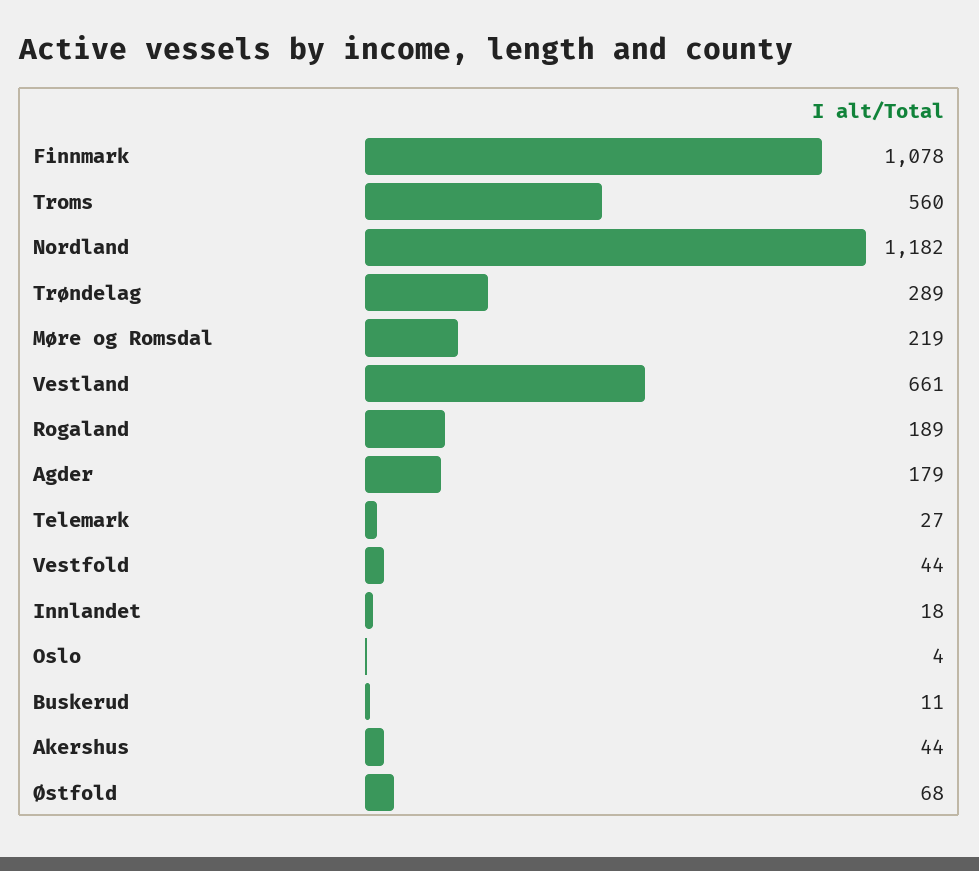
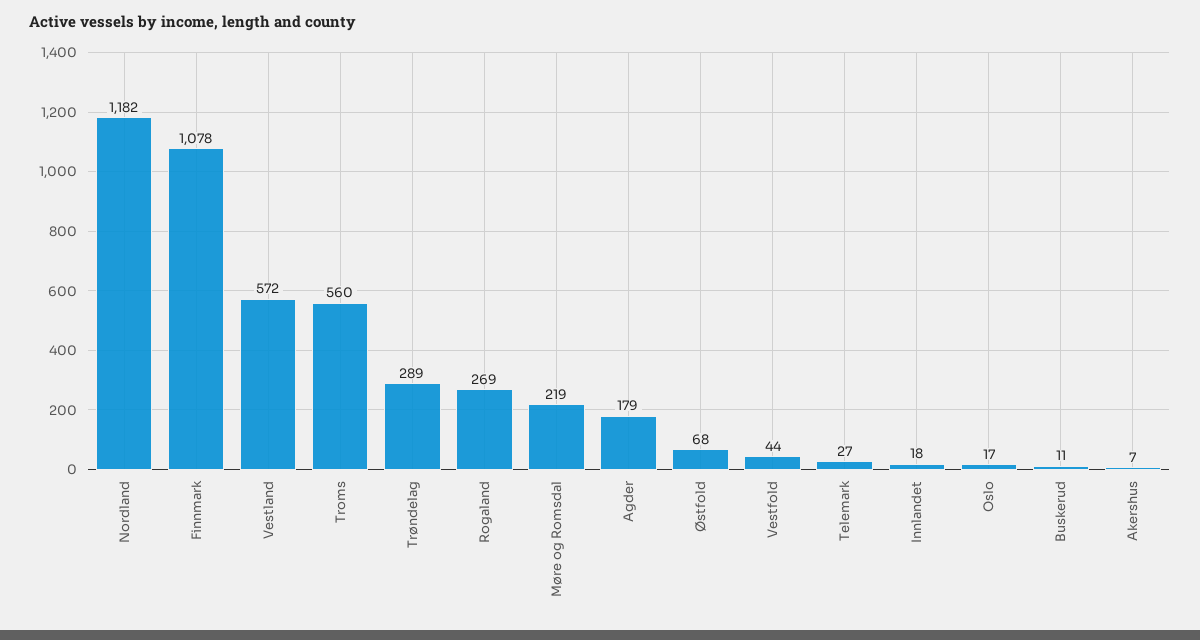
  {
    "Finnmark": 1078,
    "Troms": 560,
    "Nordland": 1182,
    "Trøndelag": 289,
    "Møre og Romsdal": 219,
-   "Vestland": 661,
+   "Vestland": 572,
-   "Rogaland": 189,
+   "Rogaland": 269,
    "Agder": 179,
    "Telemark": 27,
    "Vestfold": 44,
    "Innlandet": 18,
-   "Oslo": 4,
+   "Oslo": 17,
    "Buskerud": 11,
-   "Akershus": 44,
+   "Akershus": 7,
    "Østfold": 68
  }

